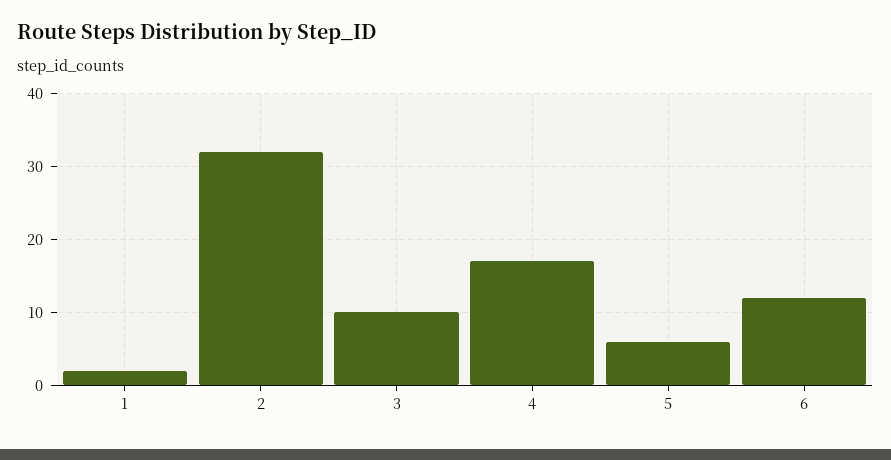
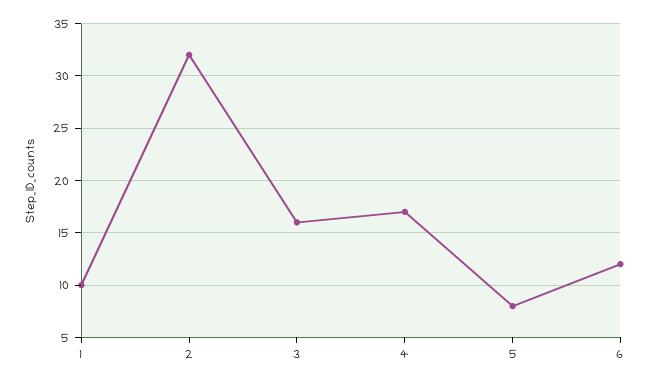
  {
-   "1": 2,
+   "1": 10,
    "2": 32,
-   "3": 10,
+   "3": 16,
    "4": 17,
-   "5": 6,
+   "5": 8,
    "6": 12
  }

